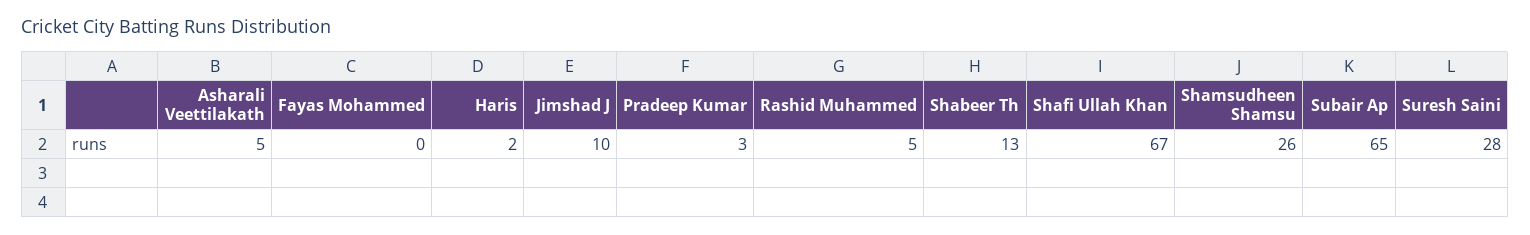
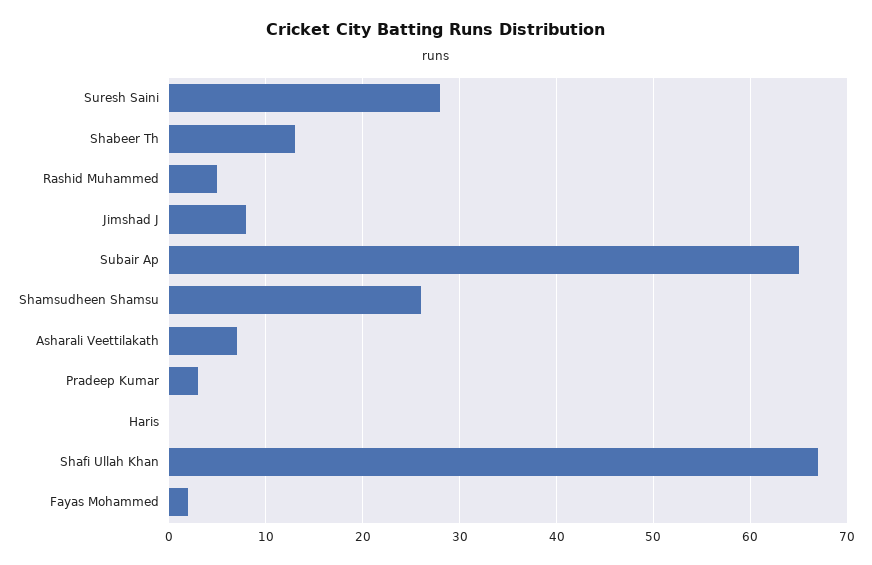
  {
-   "Asharali Veettilakath": 5,
+   "Asharali Veettilakath": 7,
-   "Fayas Mohammed": 0,
+   "Fayas Mohammed": 2,
-   "Haris": 2,
+   "Haris": 0,
-   "Jimshad J": 10,
+   "Jimshad J": 8,
    "Pradeep Kumar": 3,
    "Rashid Muhammed": 5,
    "Shabeer Th": 13,
    "Shafi Ullah Khan": 67,
    "Shamsudheen Shamsu": 26,
    "Subair Ap": 65,
    "Suresh Saini": 28
  }

